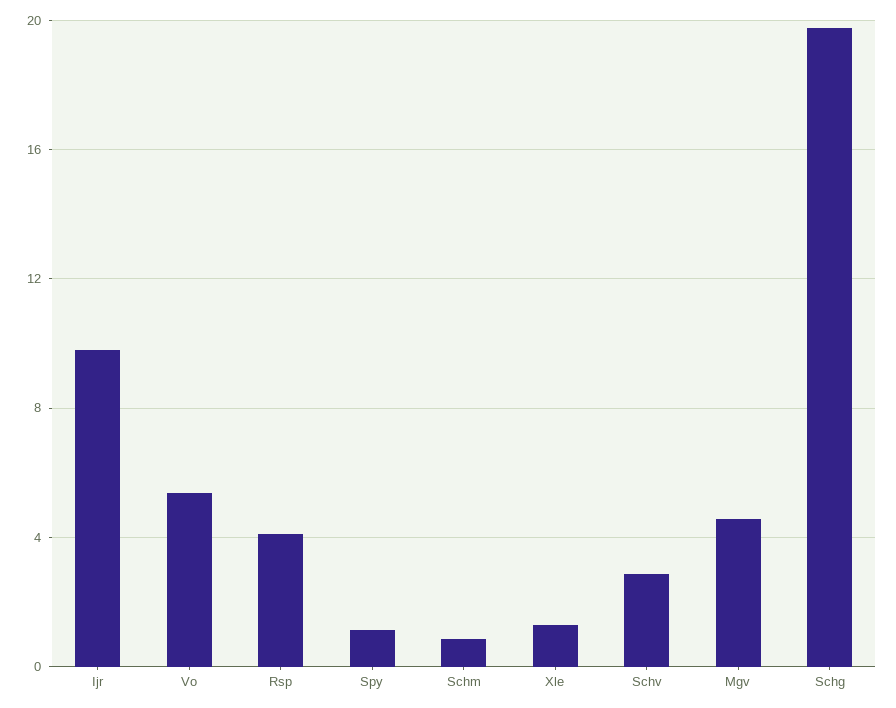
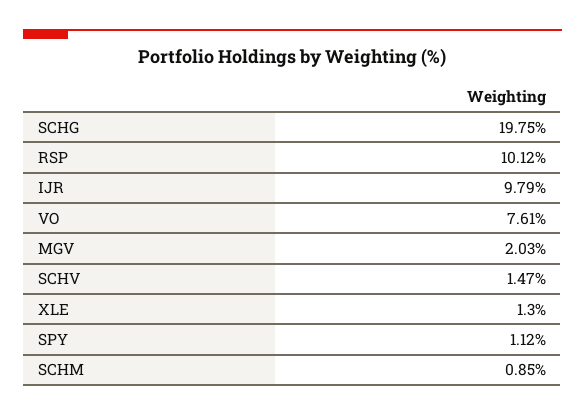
  {
    "Ijr": 9.79,
-   "Vo": 5.5,
+   "Vo": 7.61,
-   "Rsp": 4,
+   "Rsp": 10.12,
    "Spy": 1.12,
    "Schm": 0.85,
    "Xle": 1.3,
-   "Schv": 3,
+   "Schv": 1.47,
-   "Mgv": 4.5,
+   "Mgv": 2.03,
    "Schg": 19.75
  }

